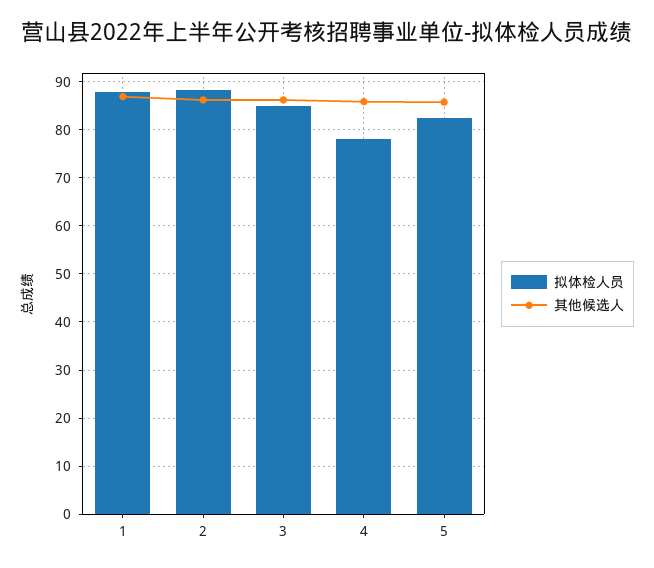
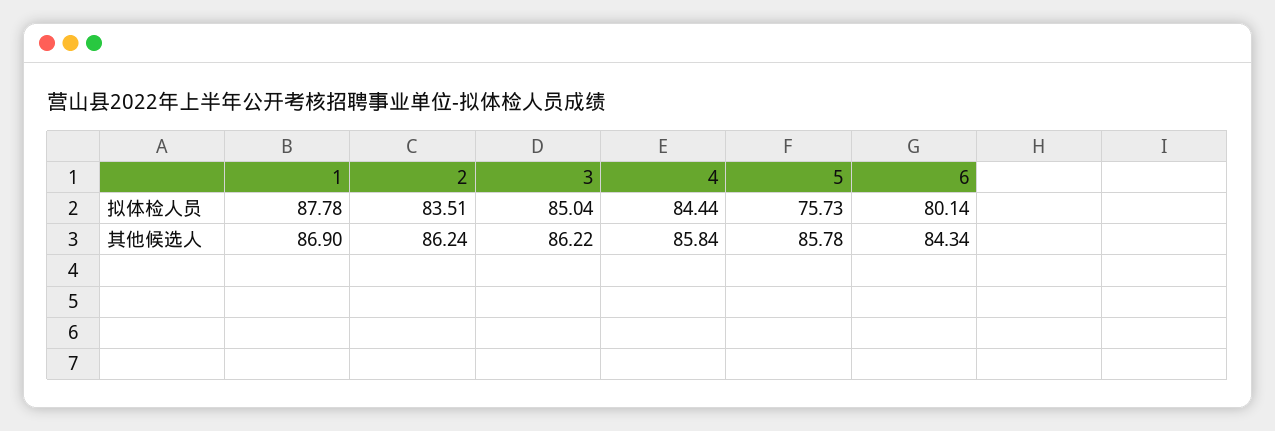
  {
    "拟体检人员": {
      "1": 87.78,
-     "2": 88,
+     "2": 83.51,
      "3": 85.04,
-     "4": 78,
+     "4": 84.44,
-     "5": 82
+     "5": 75.73,
+     "6": 80.14
    },
    "其他候选人": {
      "1": 86.9,
      "2": 86.24,
      "3": 86.22,
      "4": 85.84,
-     "5": 85.78
+     "5": 85.78,
+     "6": 84.34
    }
  }

